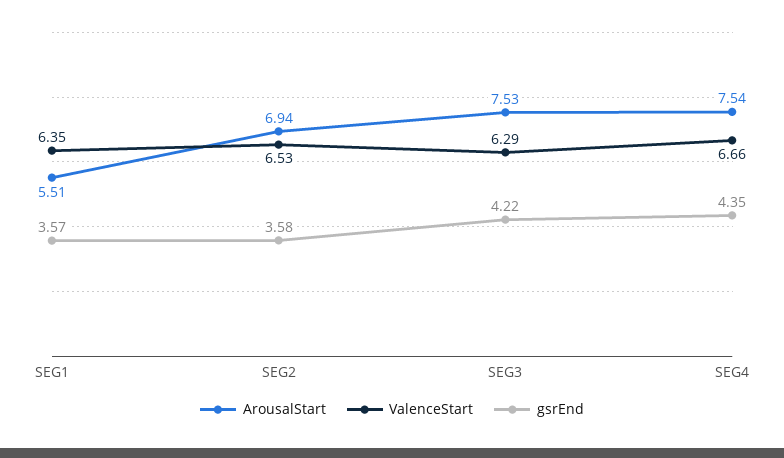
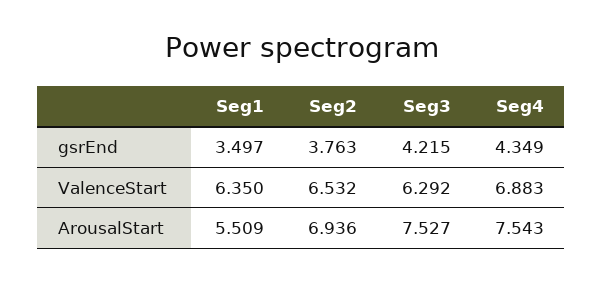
  {
    "ArousalStart": {
      "SEG1": 5.509,
      "SEG2": 6.936,
      "SEG3": 7.527,
      "SEG4": 7.543
    },
    "ValenceStart": {
      "SEG1": 6.35,
      "SEG2": 6.532,
      "SEG3": 6.292,
-     "SEG4": 6.66
+     "SEG4": 6.883
    },
    "gsrEnd": {
-     "SEG1": 3.57,
+     "SEG1": 3.497,
-     "SEG2": 3.58,
+     "SEG2": 3.763,
      "SEG3": 4.215,
      "SEG4": 4.349
    }
  }

